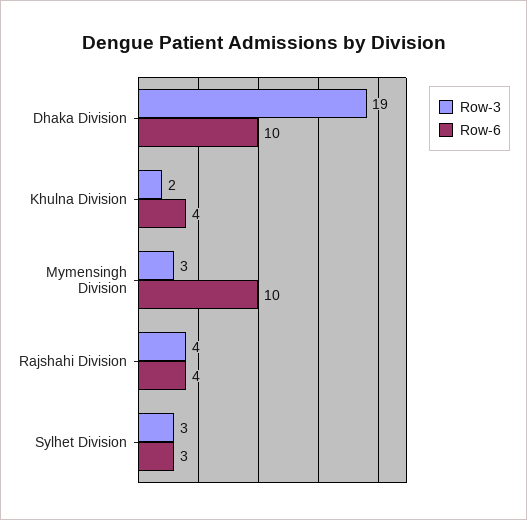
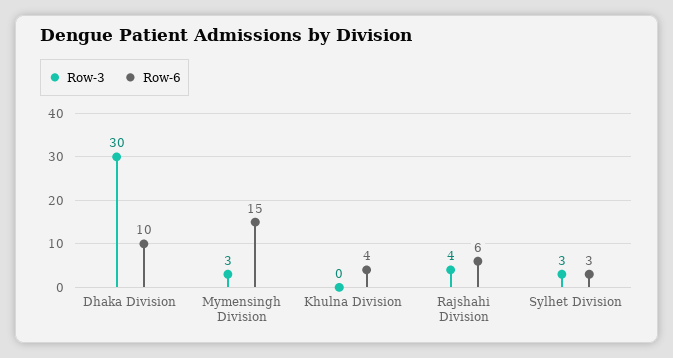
  {
    "Row-3": {
-     "Dhaka Division": 19,
+     "Dhaka Division": 30,
-     "Khulna Division": 2,
+     "Khulna Division": 0,
      "Mymensingh Division": 3,
      "Rajshahi Division": 4,
      "Sylhet Division": 3
    },
    "Row-6": {
      "Dhaka Division": 10,
      "Khulna Division": 4,
-     "Mymensingh Division": 10,
+     "Mymensingh Division": 15,
-     "Rajshahi Division": 4,
+     "Rajshahi Division": 6,
      "Sylhet Division": 3
    }
  }

